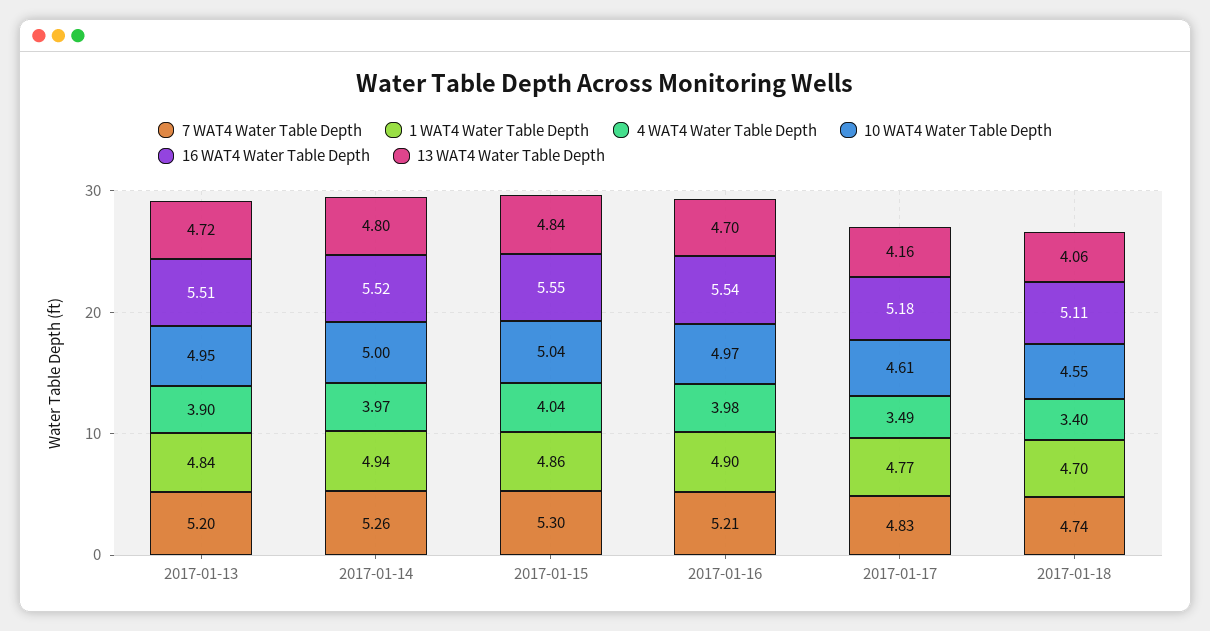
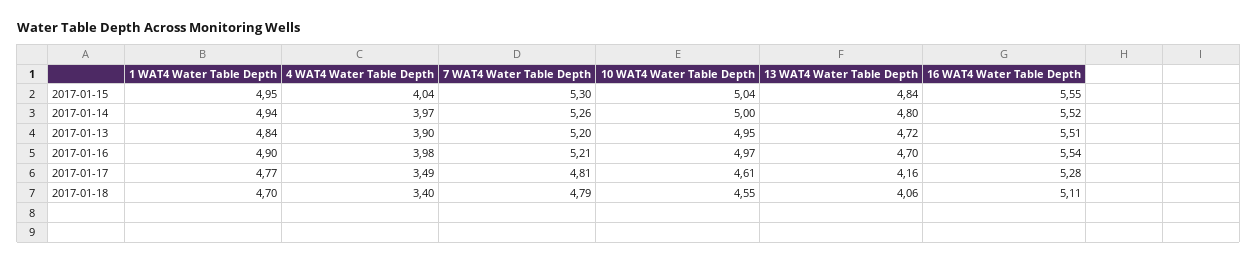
  {
    "7 WAT4 Water Table Depth": {
      "2017-01-13": 5.2,
      "2017-01-14": 5.26,
      "2017-01-15": 5.3,
      "2017-01-16": 5.21,
-     "2017-01-17": 4.83,
+     "2017-01-17": 4.81,
-     "2017-01-18": 4.74
+     "2017-01-18": 4.79
    },
    "1 WAT4 Water Table Depth": {
      "2017-01-13": 4.84,
      "2017-01-14": 4.94,
-     "2017-01-15": 4.86,
+     "2017-01-15": 4.95,
      "2017-01-16": 4.9,
      "2017-01-17": 4.77,
      "2017-01-18": 4.7
    },
    "4 WAT4 Water Table Depth": {
      "2017-01-13": 3.9,
      "2017-01-14": 3.97,
      "2017-01-15": 4.04,
      "2017-01-16": 3.98,
      "2017-01-17": 3.49,
      "2017-01-18": 3.4
    },
    "10 WAT4 Water Table Depth": {
      "2017-01-13": 4.95,
      "2017-01-14": 5,
      "2017-01-15": 5.04,
      "2017-01-16": 4.97,
      "2017-01-17": 4.61,
      "2017-01-18": 4.55
    },
    "16 WAT4 Water Table Depth": {
      "2017-01-13": 5.51,
      "2017-01-14": 5.52,
      "2017-01-15": 5.55,
      "2017-01-16": 5.54,
-     "2017-01-17": 5.18,
+     "2017-01-17": 5.28,
      "2017-01-18": 5.11
    },
    "13 WAT4 Water Table Depth": {
      "2017-01-13": 4.72,
      "2017-01-14": 4.8,
      "2017-01-15": 4.84,
      "2017-01-16": 4.7,
      "2017-01-17": 4.16,
      "2017-01-18": 4.06
    }
  }

